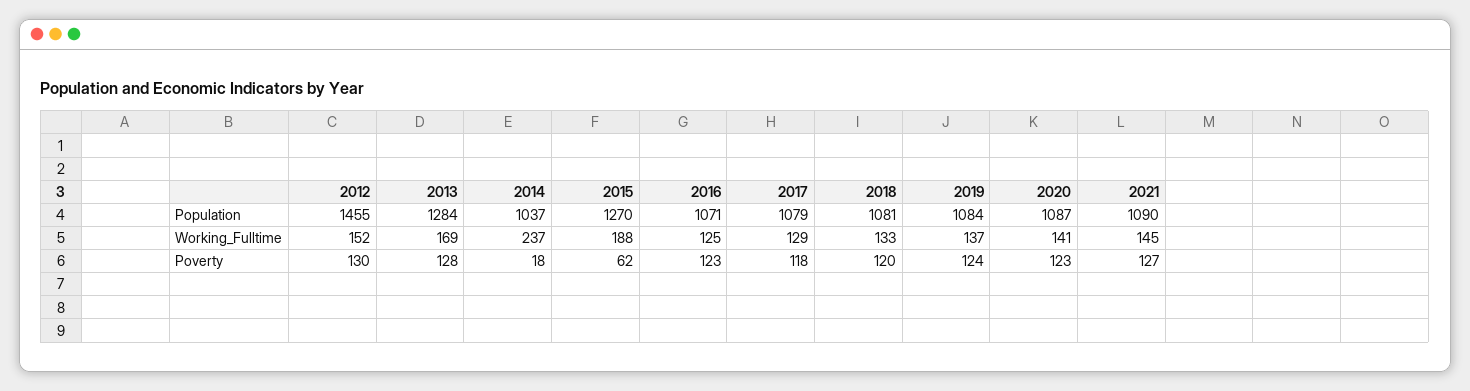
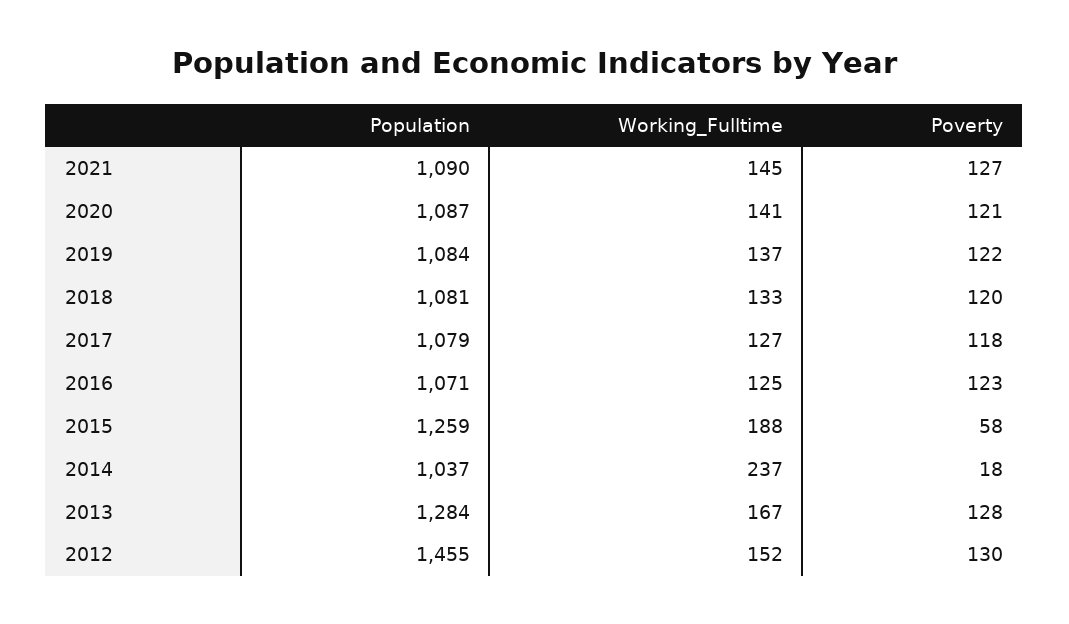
  {
    "2012": {
      "Population": 1455,
      "Working_Fulltime": 152,
      "Poverty": 130
    },
    "2013": {
      "Population": 1284,
-     "Working_Fulltime": 169,
+     "Working_Fulltime": 167,
      "Poverty": 128
    },
    "2014": {
      "Population": 1037,
      "Working_Fulltime": 237,
      "Poverty": 18
    },
    "2015": {
-     "Population": 1270,
+     "Population": 1259,
      "Working_Fulltime": 188,
-     "Poverty": 62
+     "Poverty": 58
    },
    "2016": {
      "Population": 1071,
      "Working_Fulltime": 125,
      "Poverty": 123
    },
    "2017": {
      "Population": 1079,
-     "Working_Fulltime": 129,
+     "Working_Fulltime": 127,
      "Poverty": 118
    },
    "2018": {
      "Population": 1081,
      "Working_Fulltime": 133,
      "Poverty": 120
    },
    "2019": {
      "Population": 1084,
      "Working_Fulltime": 137,
-     "Poverty": 124
+     "Poverty": 122
    },
    "2020": {
      "Population": 1087,
      "Working_Fulltime": 141,
-     "Poverty": 123
+     "Poverty": 121
    },
    "2021": {
      "Population": 1090,
      "Working_Fulltime": 145,
      "Poverty": 127
    }
  }

